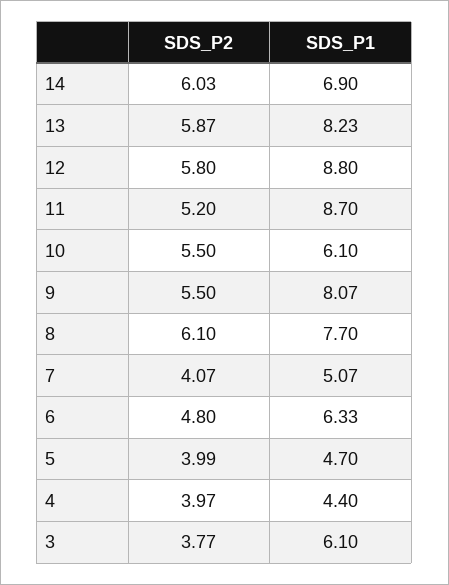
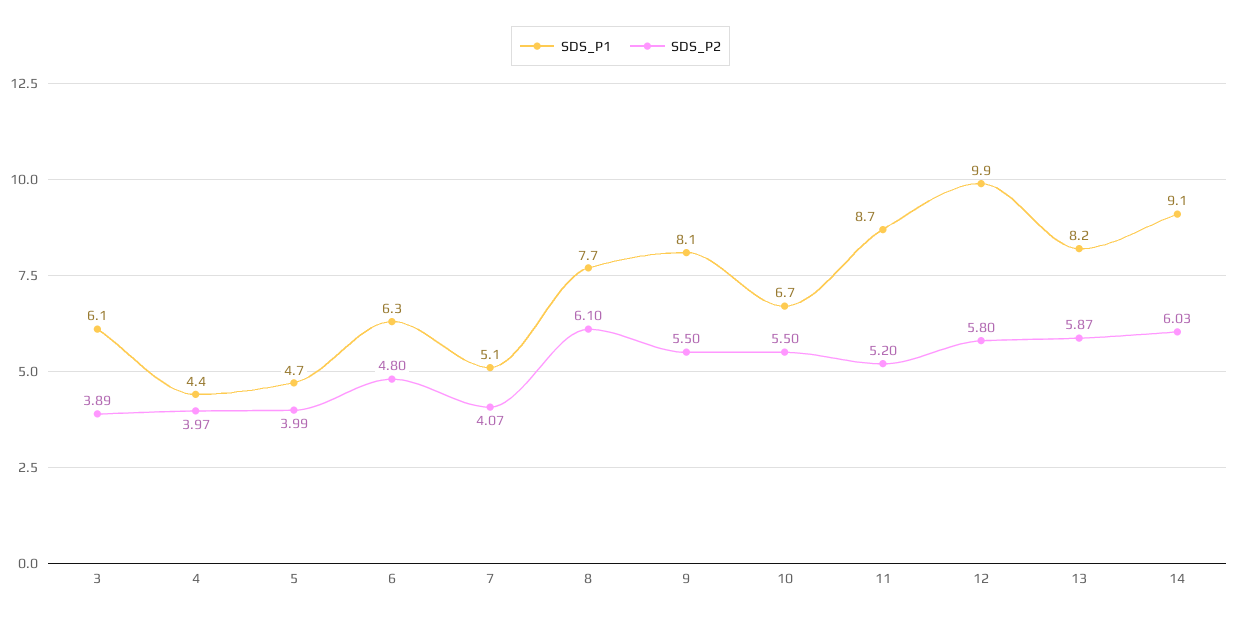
  {
    "SDS_P2": {
      "14": 6.03,
      "13": 5.87,
      "12": 5.8,
      "11": 5.2,
      "10": 5.5,
      "9": 5.5,
      "8": 6.1,
      "7": 4.07,
      "6": 4.8,
      "5": 3.99,
      "4": 3.97,
-     "3": 3.77
+     "3": 3.89
    },
    "SDS_P1": {
-     "14": 6.9,
+     "14": 9.1,
      "13": 8.23,
-     "12": 8.8,
+     "12": 9.9,
      "11": 8.7,
-     "10": 6.1,
+     "10": 6.7,
      "9": 8.07,
      "8": 7.7,
      "7": 5.07,
      "6": 6.33,
      "5": 4.7,
      "4": 4.4,
      "3": 6.1
    }
  }

